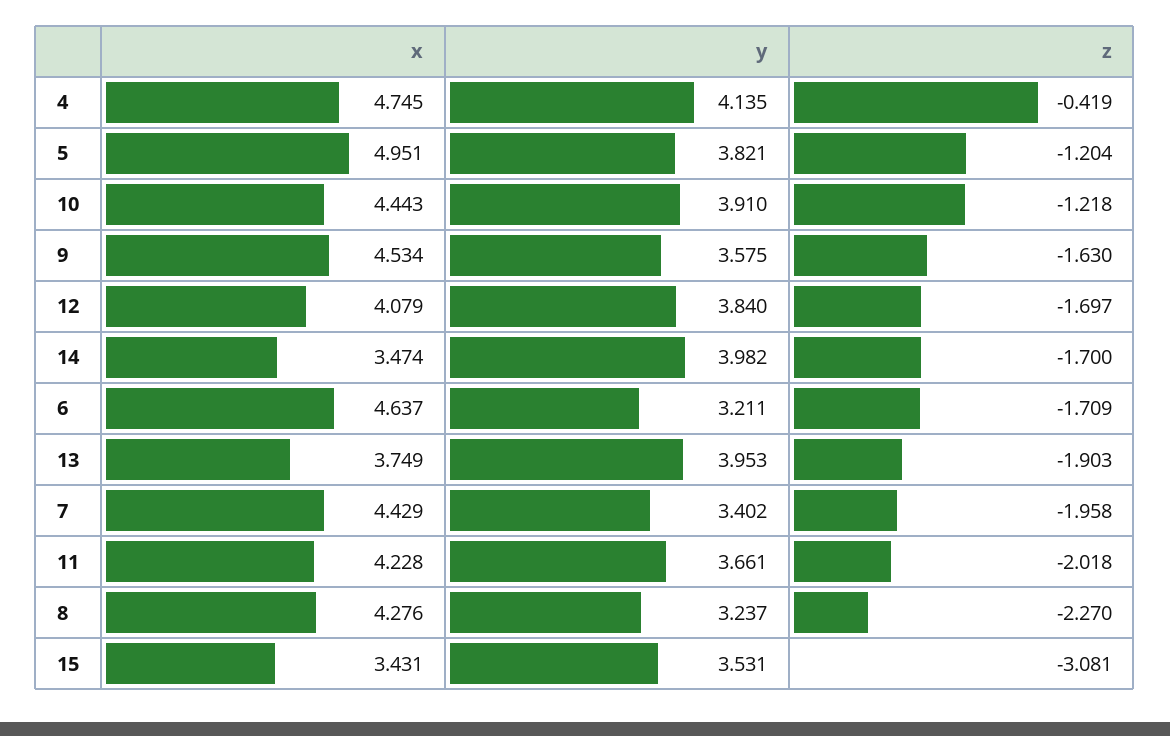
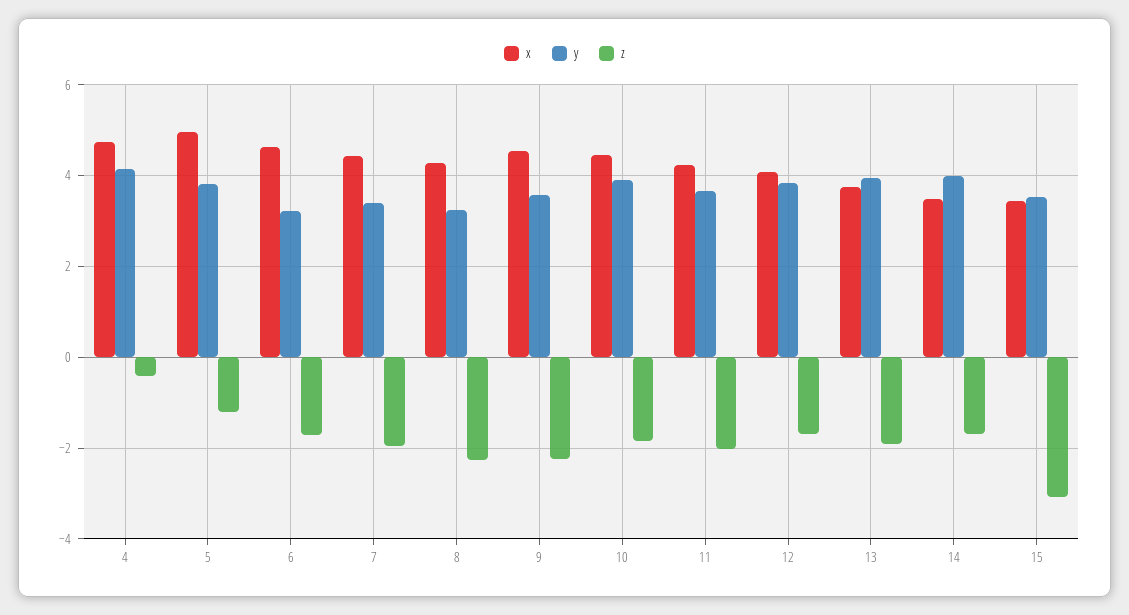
  {
    "x": {
      "4": 4.745,
      "5": 4.951,
      "10": 4.443,
      "9": 4.534,
      "12": 4.079,
      "14": 3.474,
      "6": 4.637,
      "13": 3.749,
      "7": 4.429,
      "11": 4.228,
      "8": 4.276,
      "15": 3.431
    },
    "y": {
      "4": 4.135,
      "5": 3.821,
      "10": 3.91,
      "9": 3.575,
      "12": 3.84,
      "14": 3.982,
      "6": 3.211,
      "13": 3.953,
      "7": 3.402,
      "11": 3.661,
      "8": 3.237,
      "15": 3.531
    },
    "z": {
      "4": -0.419,
      "5": -1.204,
-     "10": -1.218,
+     "10": -1.8,
-     "9": -1.63,
+     "9": -2.2,
      "12": -1.697,
      "14": -1.7,
      "6": -1.709,
      "13": -1.903,
      "7": -1.958,
      "11": -2.018,
      "8": -2.27,
      "15": -3.081
    }
  }

